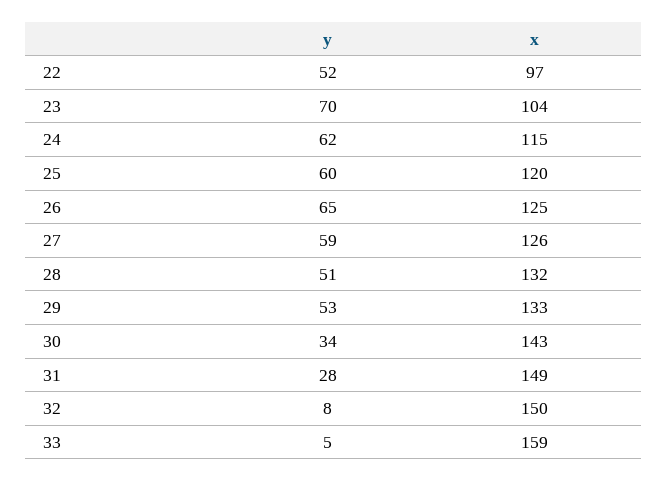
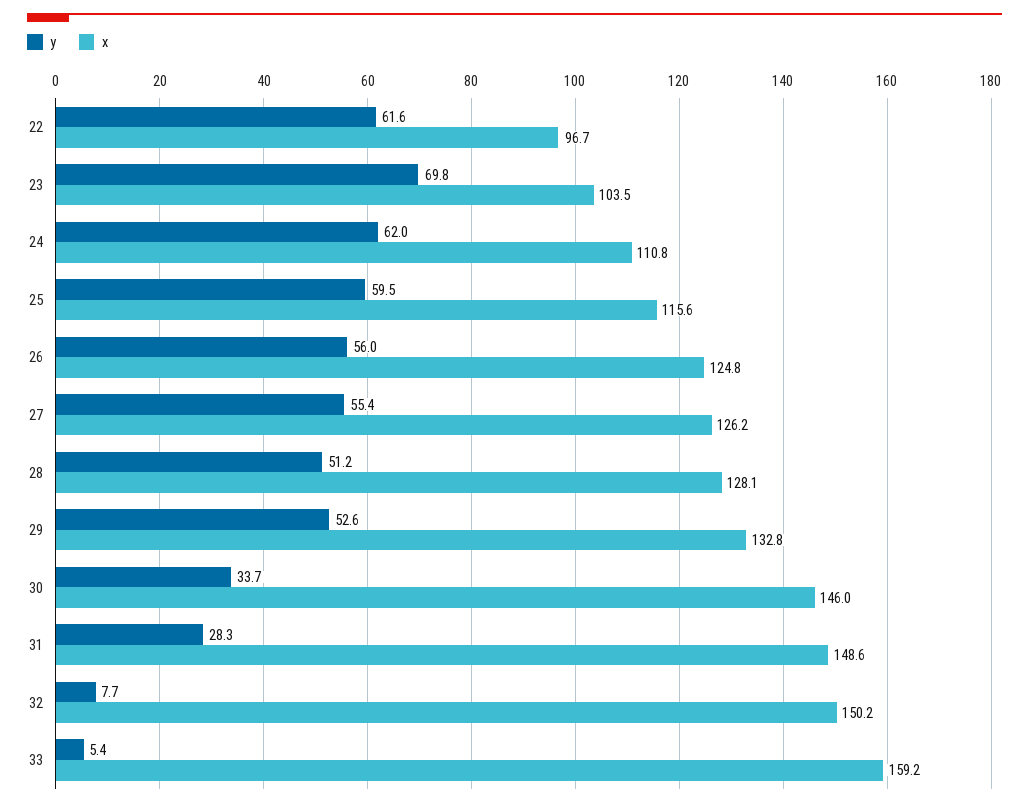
  {
    "y": {
-     "22": 52,
+     "22": 61.6,
      "23": 69.8,
      "24": 62,
      "25": 59.5,
-     "26": 65,
+     "26": 56,
-     "27": 59,
+     "27": 55.4,
      "28": 51.2,
      "29": 52.6,
      "30": 33.7,
      "31": 28.3,
      "32": 7.7,
      "33": 5.4
    },
    "x": {
      "22": 96.7,
      "23": 103.5,
-     "24": 115,
+     "24": 110.8,
-     "25": 120,
+     "25": 115.6,
      "26": 124.8,
      "27": 126.2,
-     "28": 132,
+     "28": 128.1,
      "29": 132.8,
-     "30": 143,
+     "30": 146,
      "31": 148.6,
      "32": 150.2,
      "33": 159.2
    }
  }

